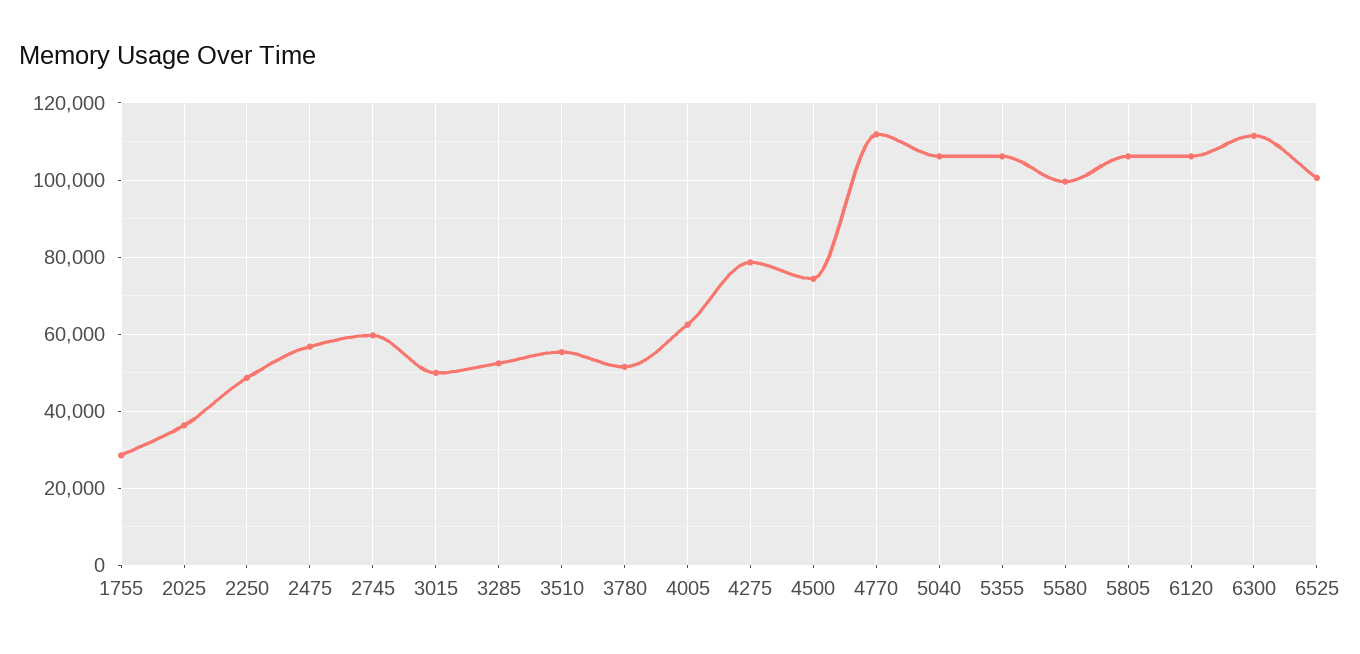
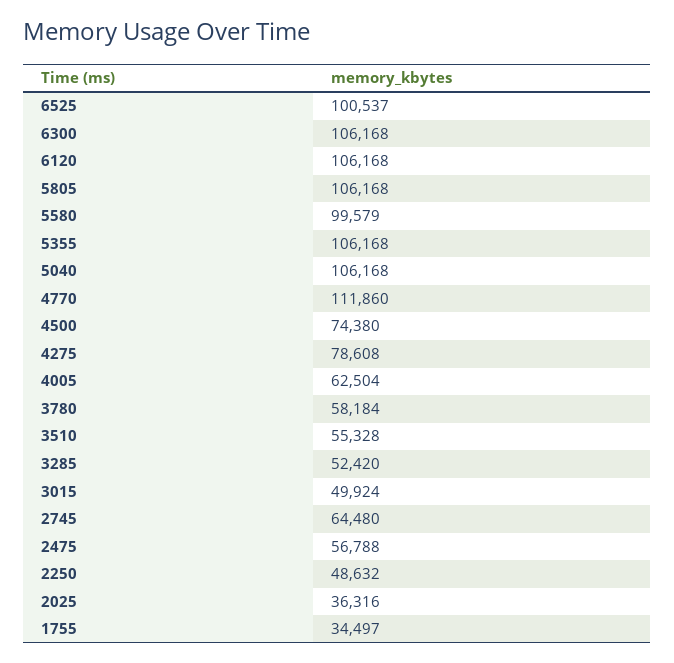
  {
-   "1755": 28000,
+   "1755": 34497,
    "2025": 36316,
    "2250": 48632,
    "2475": 56788,
-   "2745": 60000,
+   "2745": 64480,
    "3015": 49924,
    "3285": 52420,
    "3510": 55328,
-   "3780": 52000,
+   "3780": 58184,
    "4005": 62504,
    "4275": 78608,
    "4500": 74380,
    "4770": 111860,
    "5040": 106168,
    "5355": 106168,
    "5580": 99579,
    "5805": 106168,
    "6120": 106168,
-   "6300": 112000,
+   "6300": 106168,
    "6525": 100537
  }

